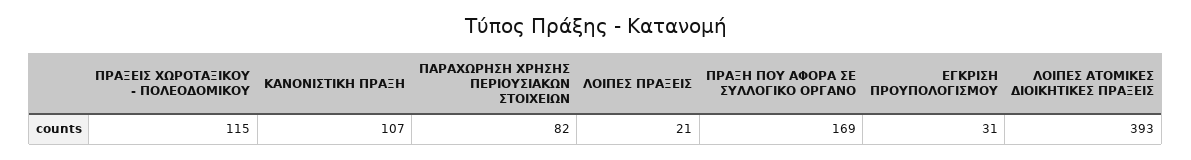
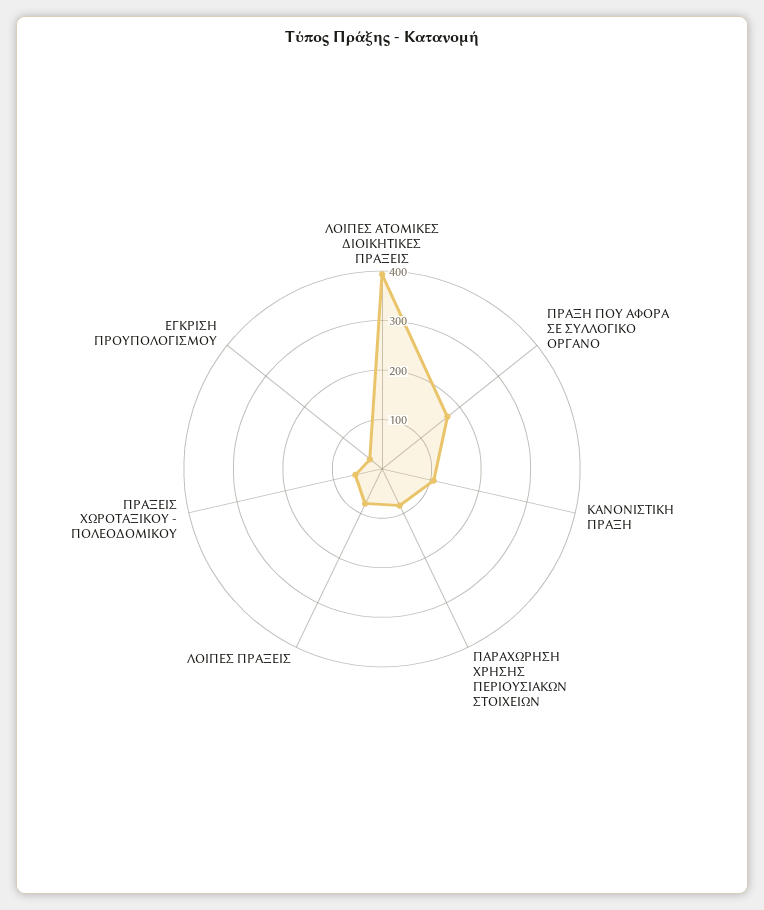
  {
-   "ΠΡΑΞΕΙΣ ΧΩΡΟΤΑΞΙΚΟΥ - ΠΟΛΕΟΔΟΜΙΚΟΥ": 115,
+   "ΠΡΑΞΕΙΣ ΧΩΡΟΤΑΞΙΚΟΥ - ΠΟΛΕΟΔΟΜΙΚΟΥ": 60,
    "ΚΑΝΟΝΙΣΤΙΚΗ ΠΡΑΞΗ": 107,
    "ΠΑΡΑΧΩΡΗΣΗ ΧΡΗΣΗΣ ΠΕΡΙΟΥΣΙΑΚΩΝ ΣΤΟΙΧΕΙΩΝ": 82,
-   "ΛΟΙΠΕΣ ΠΡΑΞΕΙΣ": 21,
+   "ΛΟΙΠΕΣ ΠΡΑΞΕΙΣ": 80,
    "ΠΡΑΞΗ ΠΟΥ ΑΦΟΡΑ ΣΕ ΣΥΛΛΟΓΙΚΟ ΟΡΓΑΝΟ": 169,
    "ΕΓΚΡΙΣΗ ΠΡΟΥΠΟΛΟΓΙΣΜΟΥ": 31,
    "ΛΟΙΠΕΣ ΑΤΟΜΙΚΕΣ ΔΙΟΙΚΗΤΙΚΕΣ ΠΡΑΞΕΙΣ": 393
  }

